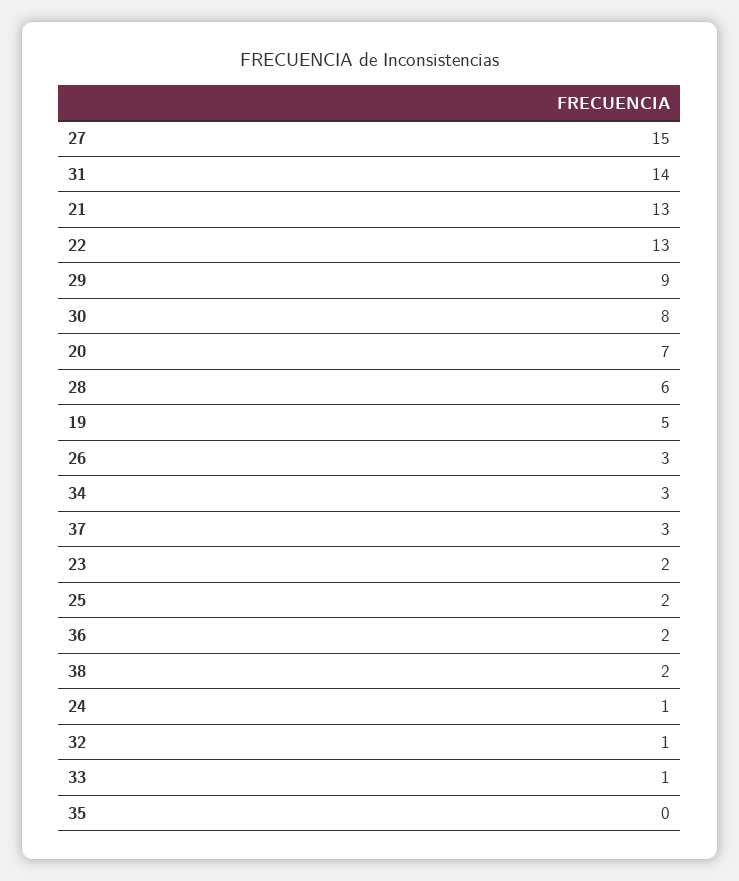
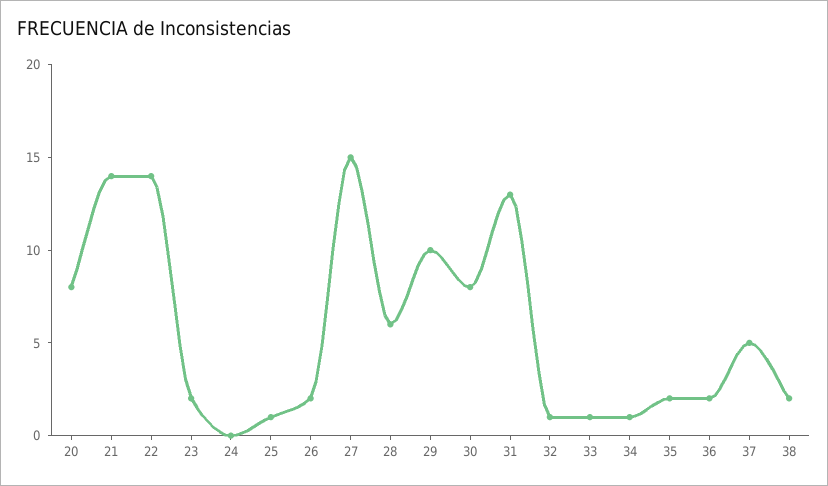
  {
    "27": 15,
-   "31": 14,
+   "31": 13,
-   "21": 13,
+   "21": 14,
-   "22": 13,
+   "22": 14,
-   "29": 9,
+   "29": 10,
    "30": 8,
-   "20": 7,
+   "20": 8,
    "28": 6,
-   "19": 5,
-   "26": 3,
+   "26": 2,
-   "34": 3,
+   "34": 1,
-   "37": 3,
+   "37": 5,
    "23": 2,
-   "25": 2,
+   "25": 1,
    "36": 2,
    "38": 2,
-   "24": 1,
+   "24": 0,
    "32": 1,
    "33": 1,
-   "35": 0
+   "35": 2
  }

